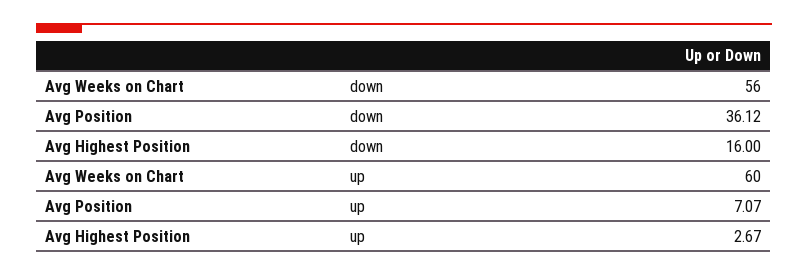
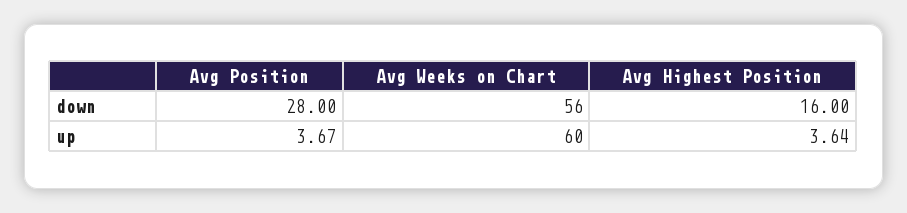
  {
    "Avg Weeks on Chart": {
      "down": 56,
      "up": 60
    },
    "Avg Position": {
-     "down": 36.12,
+     "down": 28,
-     "up": 7.07
+     "up": 3.67
    },
    "Avg Highest Position": {
      "down": 16,
-     "up": 2.67
+     "up": 3.64
    }
  }

